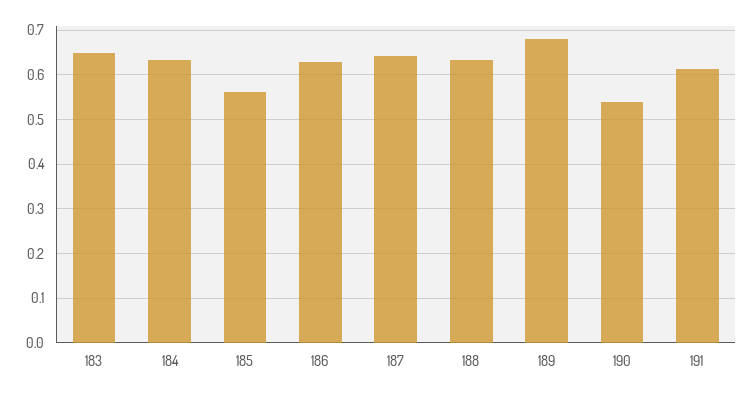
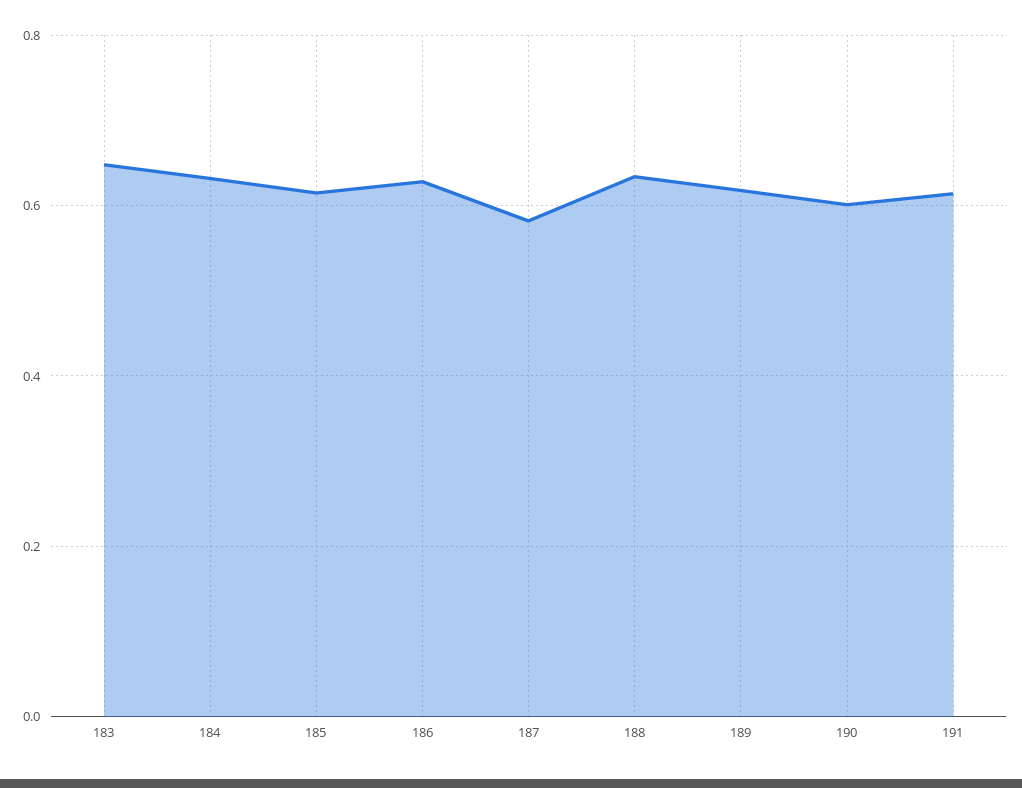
  {
    "183": 0.64,
    "184": 0.64,
-   "185": 0.56,
+   "185": 0.62,
    "186": 0.62,
-   "187": 0.64,
+   "187": 0.58,
    "188": 0.64,
-   "189": 0.68,
+   "189": 0.62,
-   "190": 0.54,
+   "190": 0.6,
    "191": 0.62
  }

